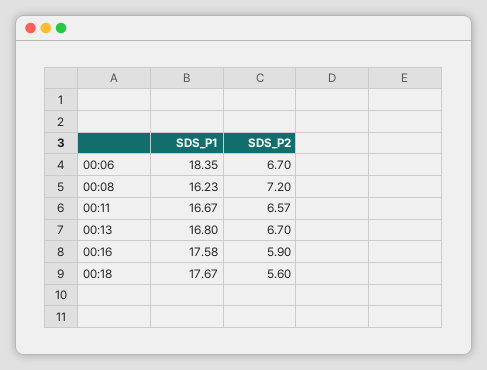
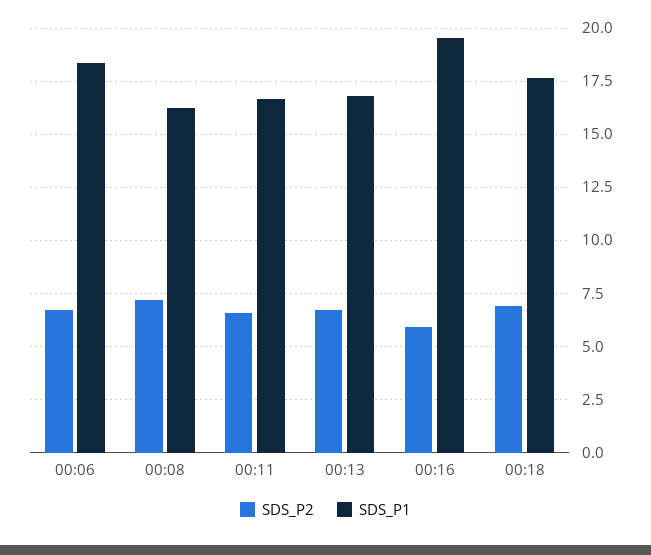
  {
    "SDS_P1": {
      "00:06": 18.35,
      "00:08": 16.23,
      "00:11": 16.67,
      "00:13": 16.8,
-     "00:16": 17.58,
+     "00:16": 19.5,
      "00:18": 17.67
    },
    "SDS_P2": {
      "00:06": 6.7,
      "00:08": 7.2,
      "00:11": 6.57,
      "00:13": 6.7,
      "00:16": 5.9,
-     "00:18": 5.6
+     "00:18": 7
    }
  }

